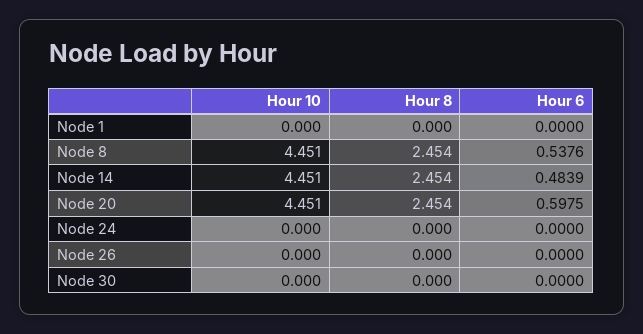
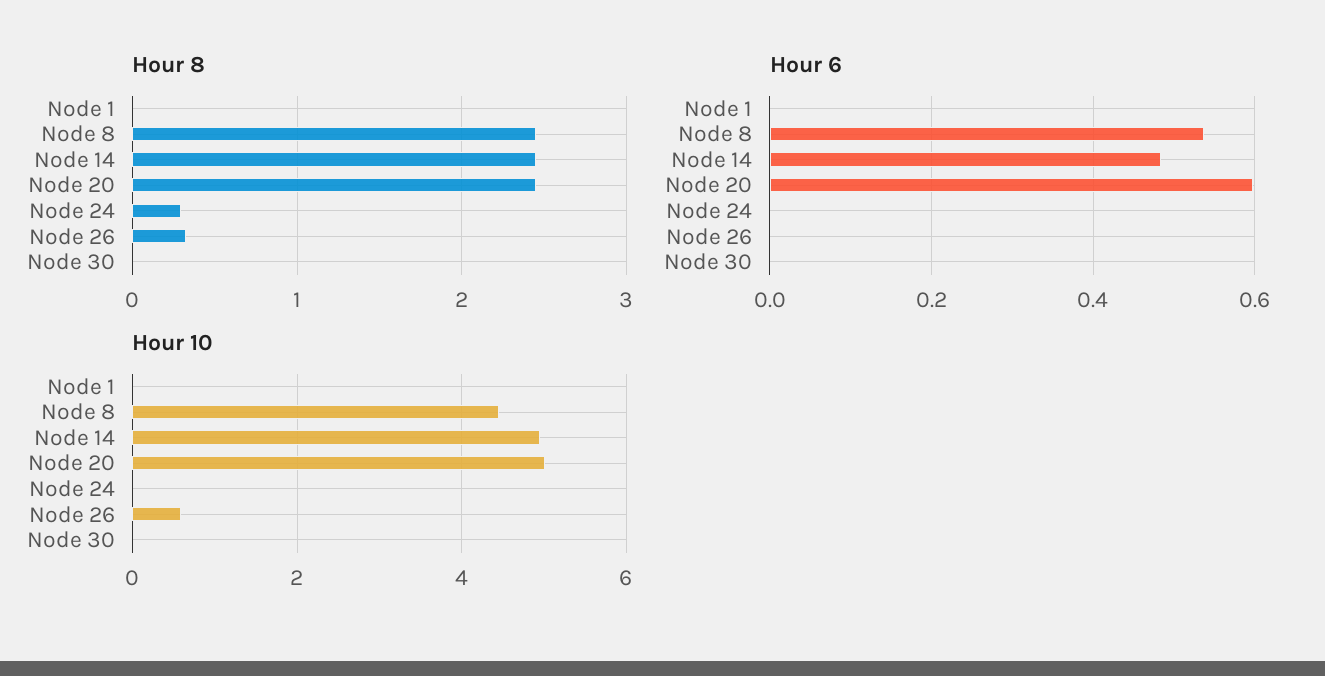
  {
    "Hour 10": {
      "Node 1": 0,
      "Node 8": 4.451,
-     "Node 14": 4.451,
+     "Node 14": 5,
-     "Node 20": 4.451,
+     "Node 20": 5,
      "Node 24": 0,
-     "Node 26": 0,
+     "Node 26": 0.6,
      "Node 30": 0
    },
    "Hour 8": {
      "Node 1": 0,
      "Node 8": 2.454,
      "Node 14": 2.454,
      "Node 20": 2.454,
-     "Node 24": 0,
+     "Node 24": 0.3,
-     "Node 26": 0,
+     "Node 26": 0.3,
      "Node 30": 0
    },
    "Hour 6": {
      "Node 1": 0,
      "Node 8": 0.5376,
      "Node 14": 0.4839,
      "Node 20": 0.5975,
      "Node 24": 0,
      "Node 26": 0,
      "Node 30": 0
    }
  }

